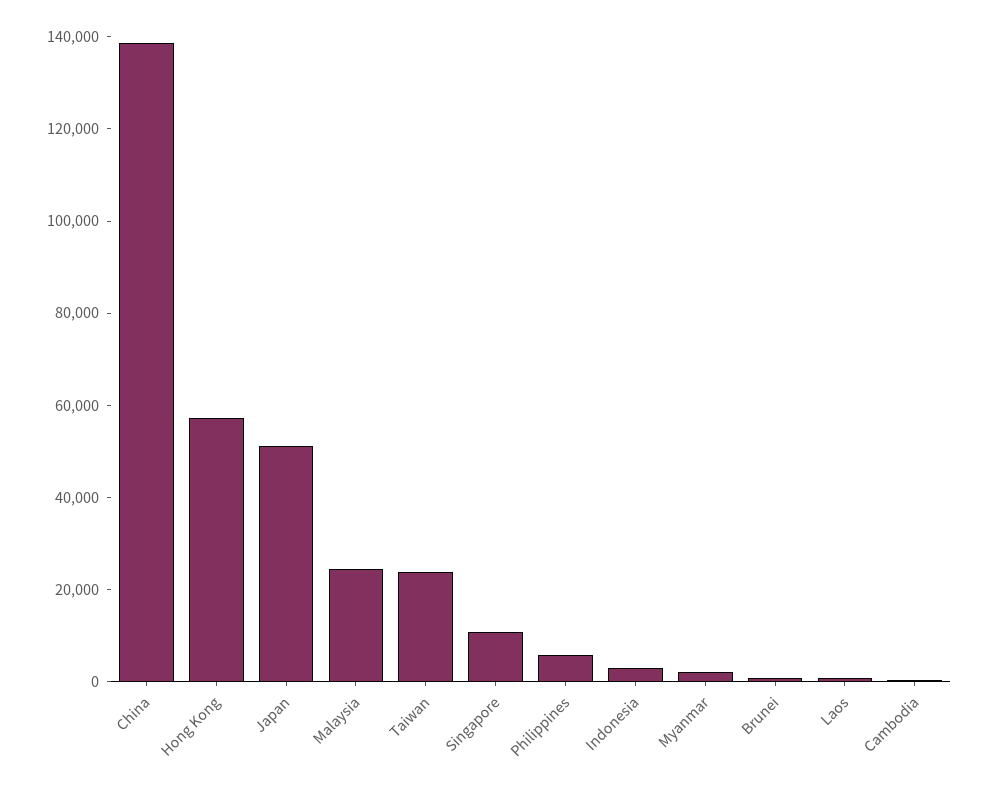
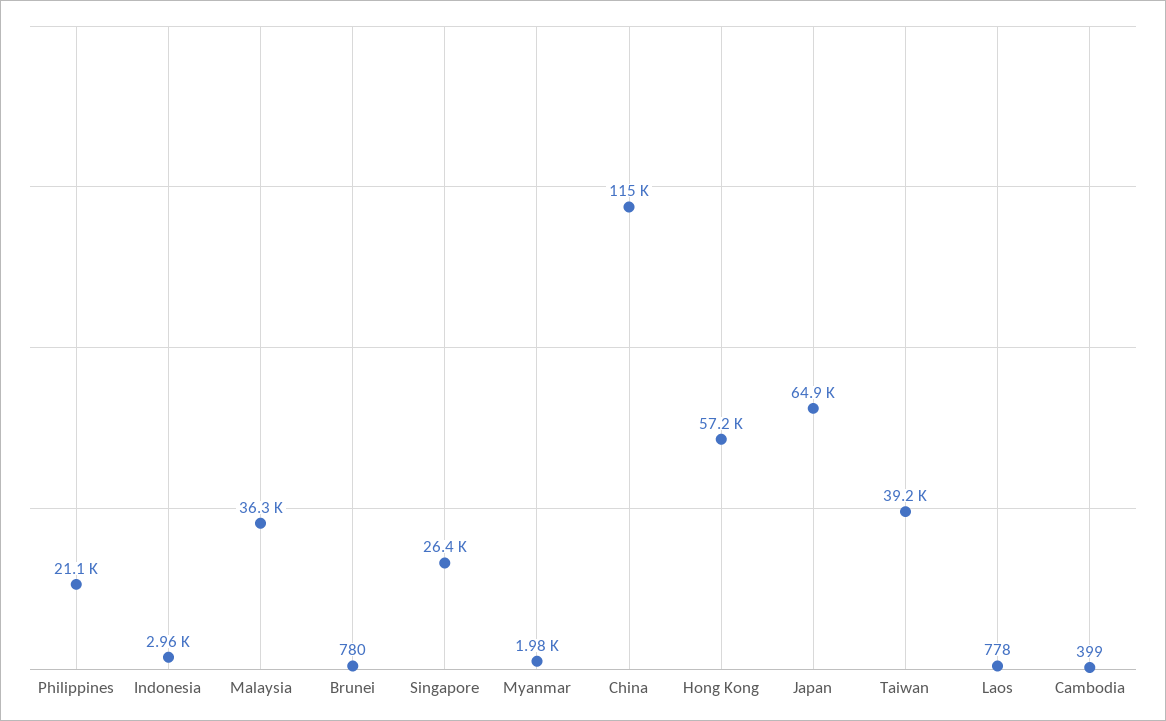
  {
-   "China": 140000,
+   "China": 115000,
    "Hong Kong": 57200,
-   "Japan": 50000,
+   "Japan": 64900,
-   "Malaysia": 25000,
+   "Malaysia": 36300,
-   "Taiwan": 25000,
+   "Taiwan": 39200,
-   "Singapore": 10000,
+   "Singapore": 26400,
-   "Philippines": 5000,
+   "Philippines": 21100,
    "Indonesia": 2960,
    "Myanmar": 1980,
    "Brunei": 780,
    "Laos": 778,
    "Cambodia": 399
  }

